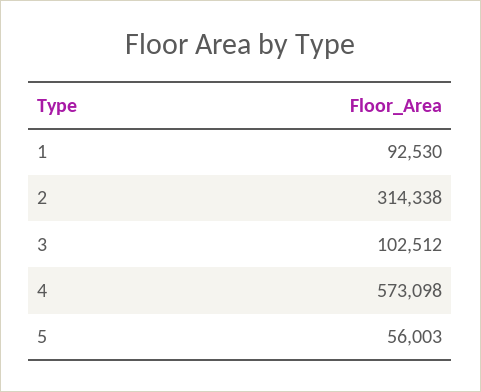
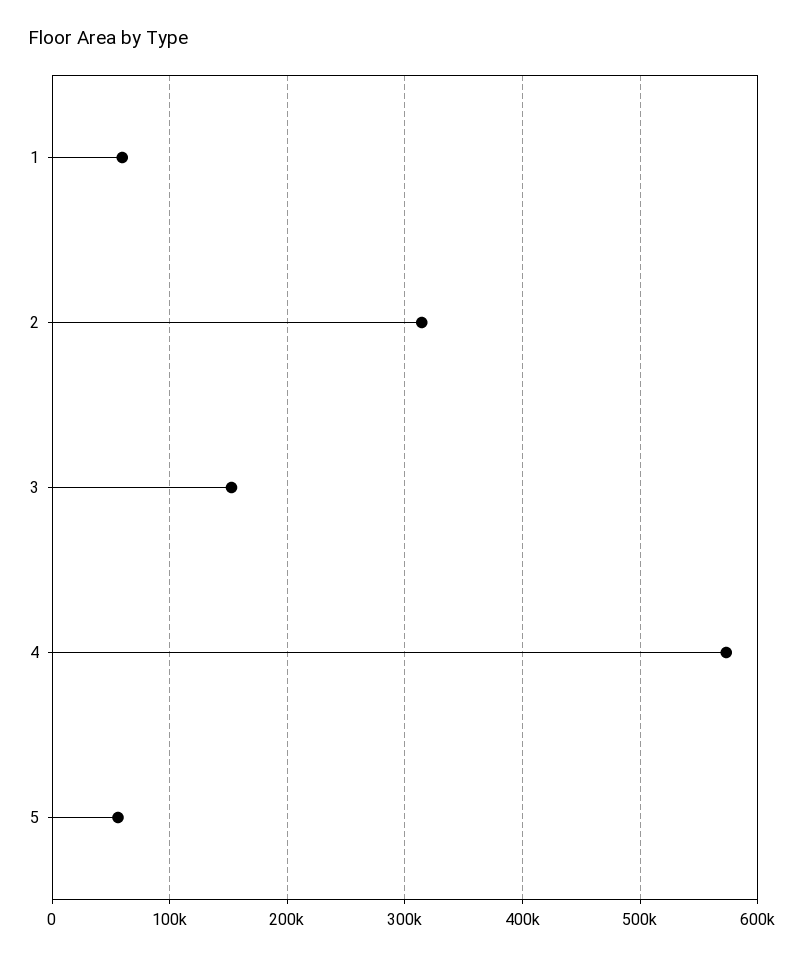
  {
-   "1": 92530,
+   "1": 60000,
    "2": 314338,
-   "3": 102512,
+   "3": 150000,
    "4": 573098,
    "5": 56003
  }

